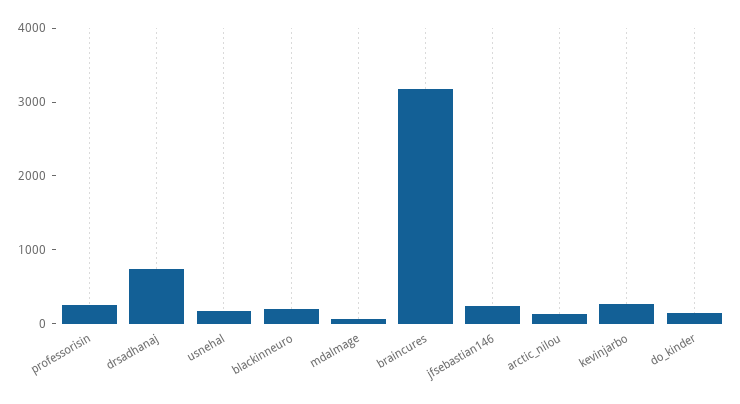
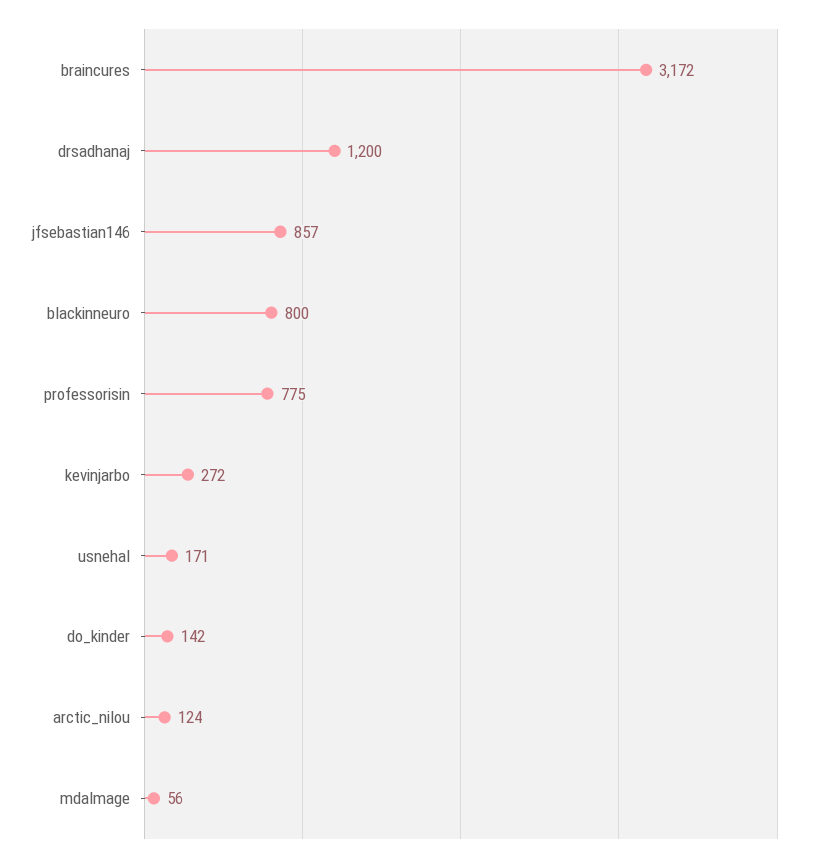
  {
-   "professorisin": 200,
+   "professorisin": 775,
-   "drsadhanaj": 800,
+   "drsadhanaj": 1200,
    "usnehal": 171,
-   "blackinneuro": 200,
+   "blackinneuro": 800,
    "mdalmage": 56,
    "braincures": 3172,
-   "jfsebastian146": 200,
+   "jfsebastian146": 857,
    "arctic_nilou": 124,
    "kevinjarbo": 272,
    "do_kinder": 142
  }

